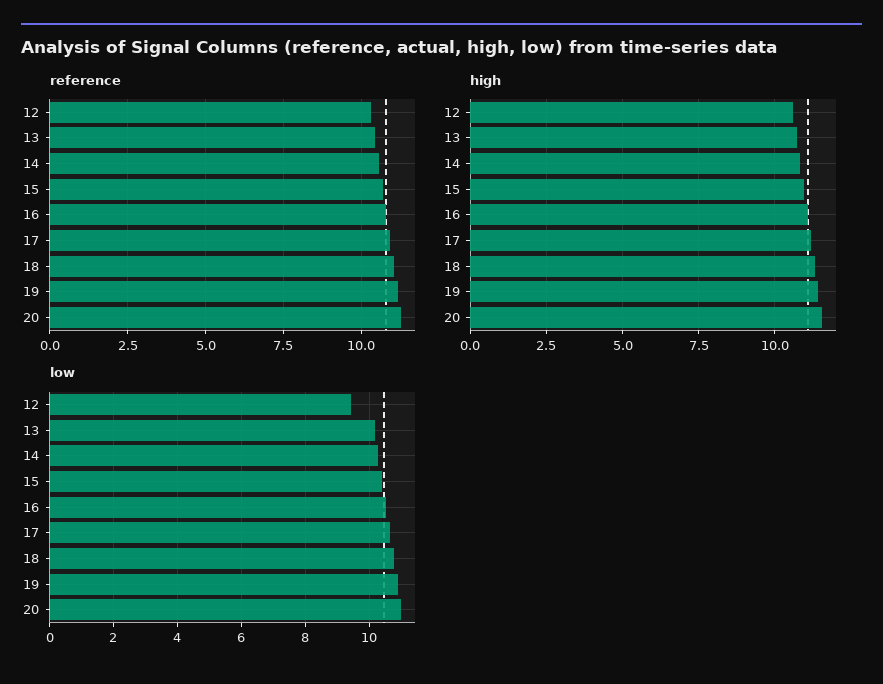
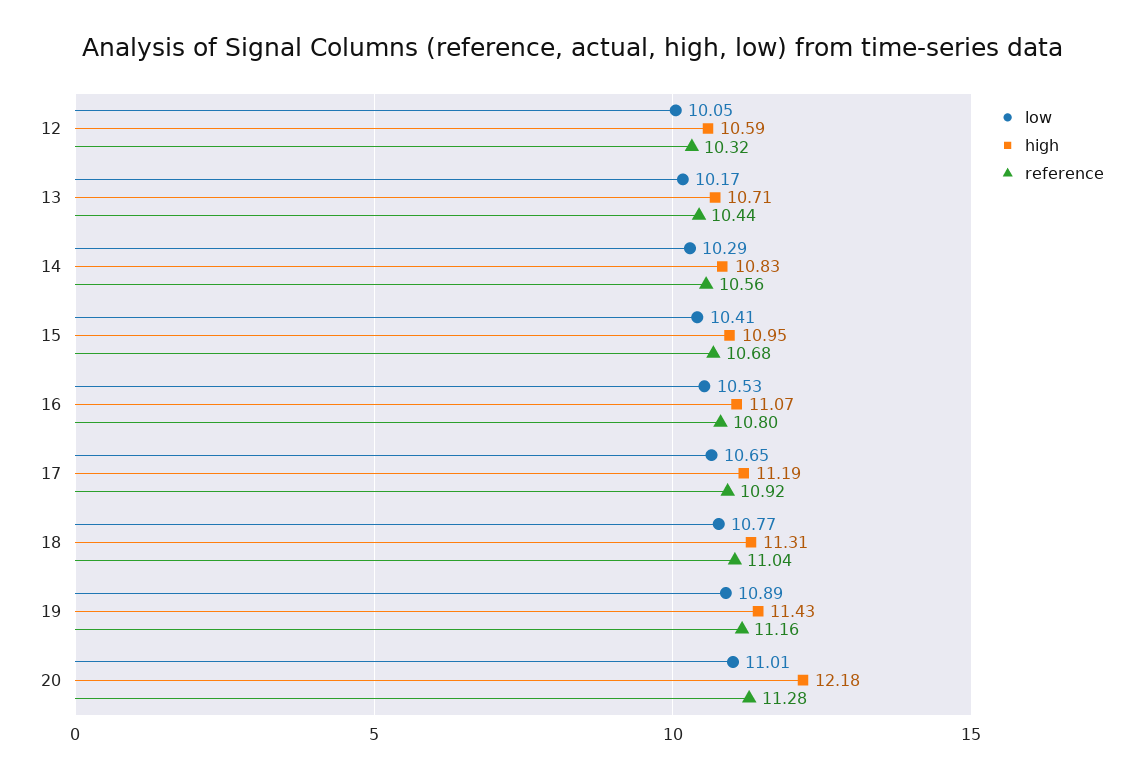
  {
    "reference": {
      "12": 10.32,
      "13": 10.44,
      "14": 10.56,
      "15": 10.68,
      "16": 10.8,
      "17": 10.92,
      "18": 11.04,
      "19": 11.16,
      "20": 11.28
    },
    "high": {
      "12": 10.59,
      "13": 10.71,
      "14": 10.83,
      "15": 10.95,
      "16": 11.07,
      "17": 11.19,
      "18": 11.31,
      "19": 11.43,
-     "20": 11.5
+     "20": 12.18
    },
    "low": {
-     "12": 9.4,
+     "12": 10.05,
      "13": 10.17,
      "14": 10.29,
      "15": 10.41,
      "16": 10.53,
      "17": 10.65,
      "18": 10.77,
      "19": 10.89,
      "20": 11.01
    }
  }

